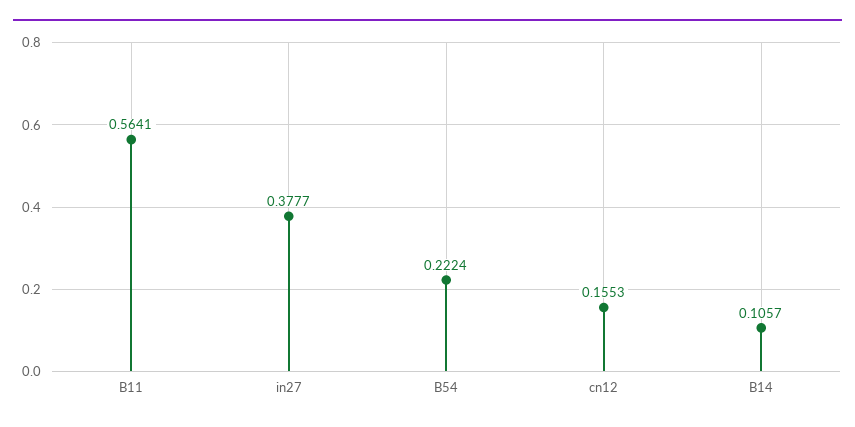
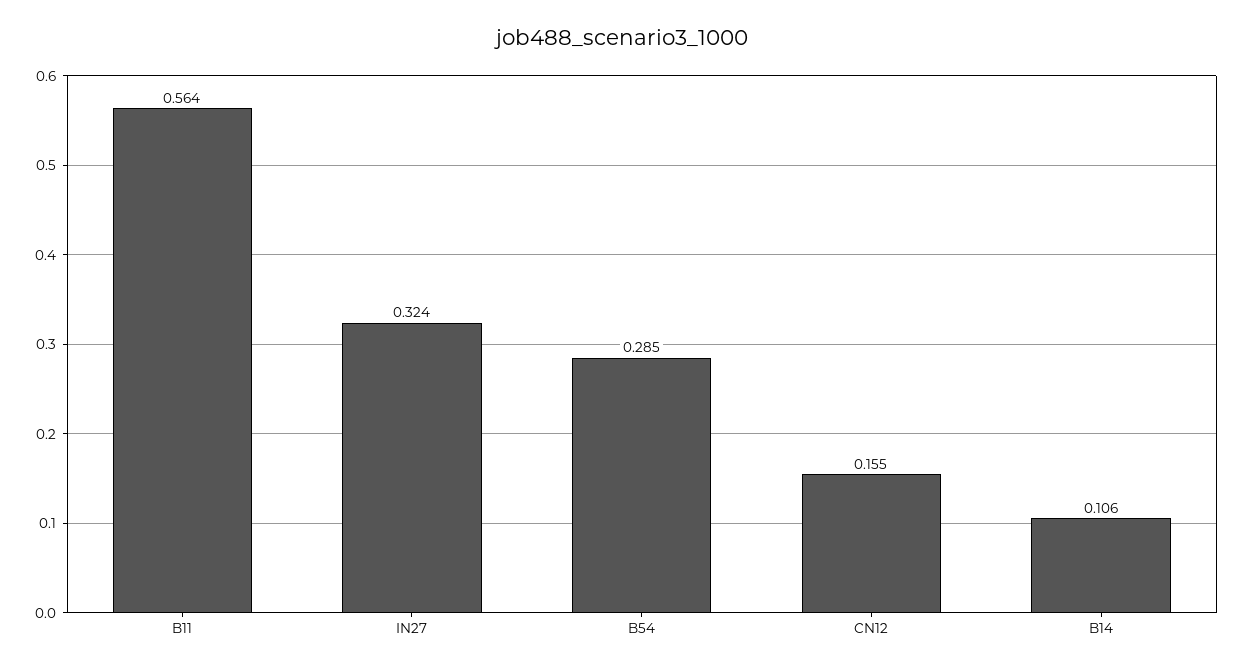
  {
    "B11": 0.5641,
-   "in27": 0.3777,
+   "in27": 0.324,
-   "B54": 0.2224,
+   "B54": 0.285,
    "cn12": 0.1553,
    "B14": 0.1057
  }

